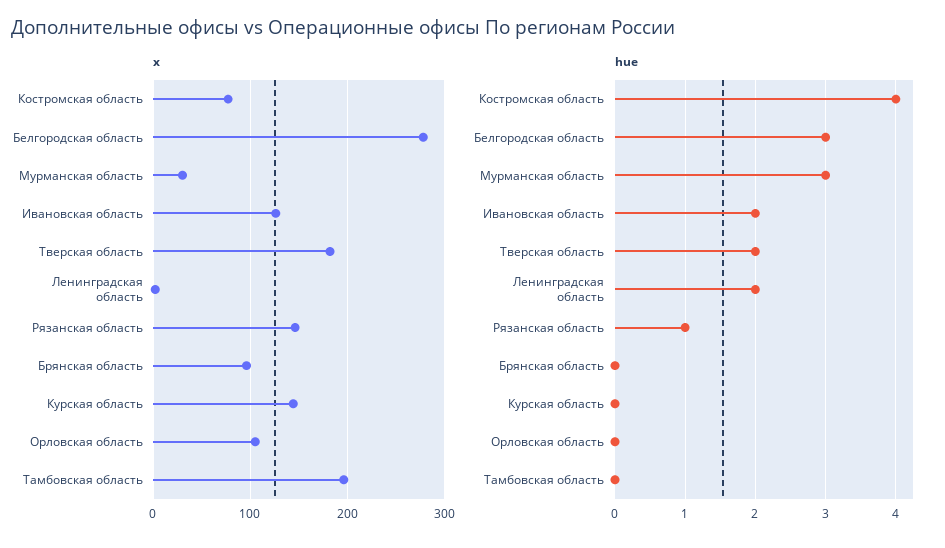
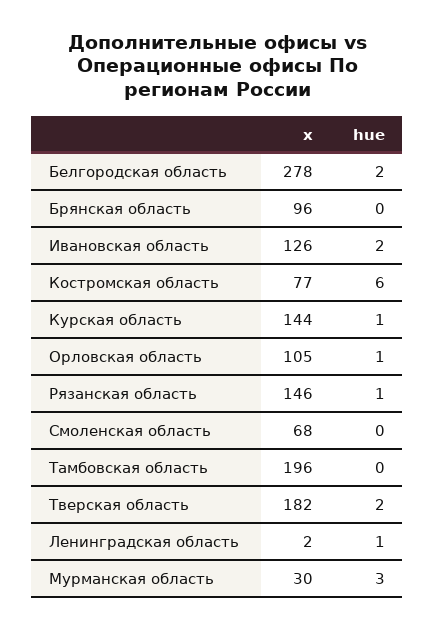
  {
    "x": {
      "Костромская область": 77,
      "Белгородская область": 278,
      "Мурманская область": 30,
      "Ивановская область": 126,
      "Тверская область": 182,
      "Ленинградская область": 2,
      "Рязанская область": 146,
      "Брянская область": 96,
      "Курская область": 144,
      "Орловская область": 105,
-     "Тамбовская область": 196
+     "Тамбовская область": 196,
+     "Смоленская область": 68
    },
    "hue": {
-     "Костромская область": 4,
+     "Костромская область": 6,
-     "Белгородская область": 3,
+     "Белгородская область": 2,
      "Мурманская область": 3,
      "Ивановская область": 2,
      "Тверская область": 2,
-     "Ленинградская область": 2,
+     "Ленинградская область": 1,
      "Рязанская область": 1,
      "Брянская область": 0,
-     "Курская область": 0,
+     "Курская область": 1,
-     "Орловская область": 0,
+     "Орловская область": 1,
-     "Тамбовская область": 0
+     "Тамбовская область": 0,
+     "Смоленская область": 0
    }
  }

